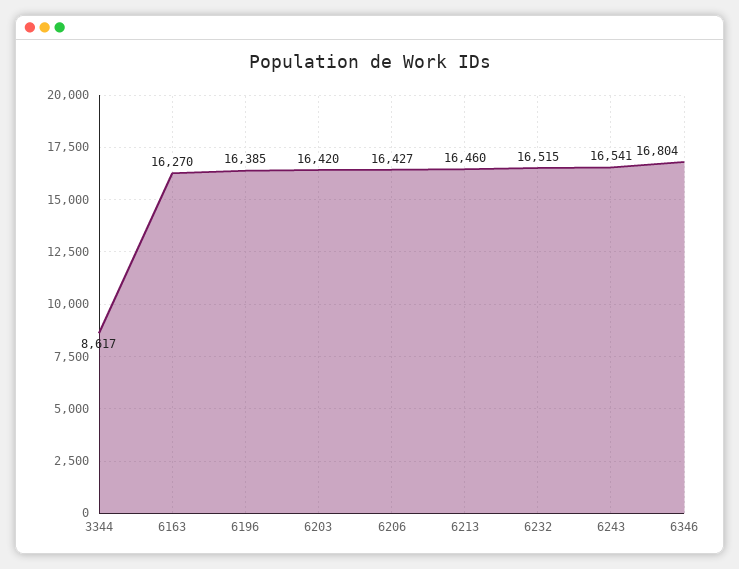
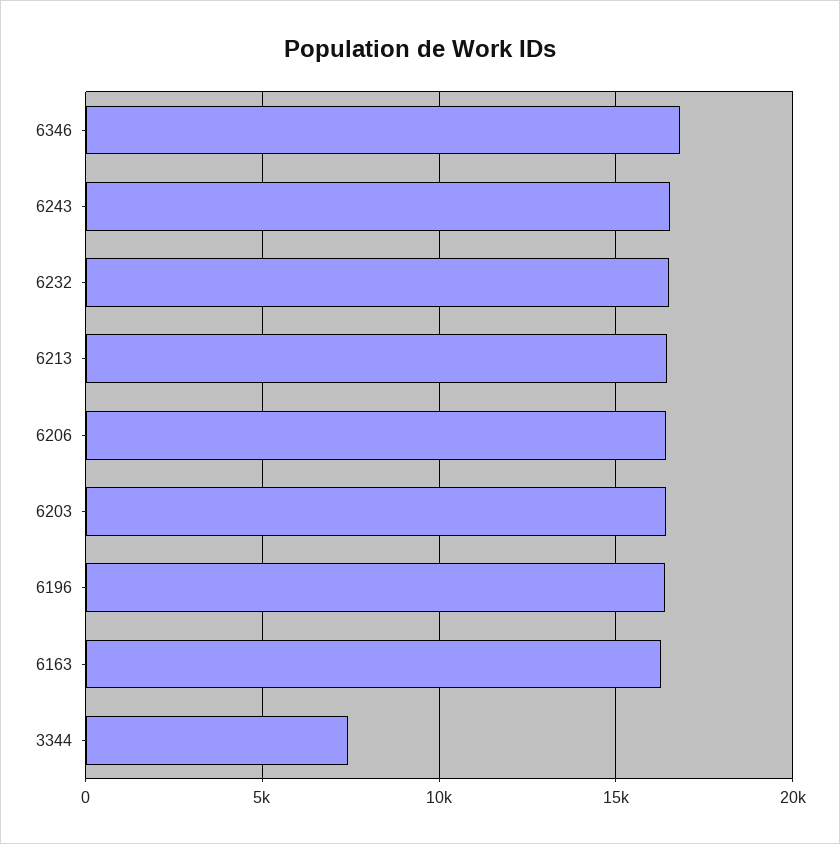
  {
-   "3344": 8617,
+   "3344": 7500,
    "6163": 16270,
    "6196": 16385,
    "6203": 16420,
    "6206": 16427,
    "6213": 16460,
    "6232": 16515,
    "6243": 16541,
    "6346": 16804
  }

